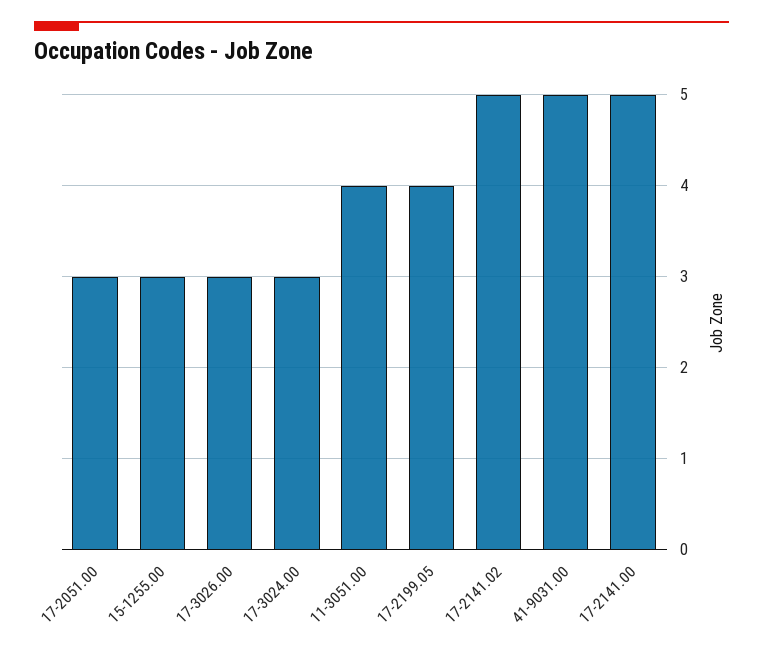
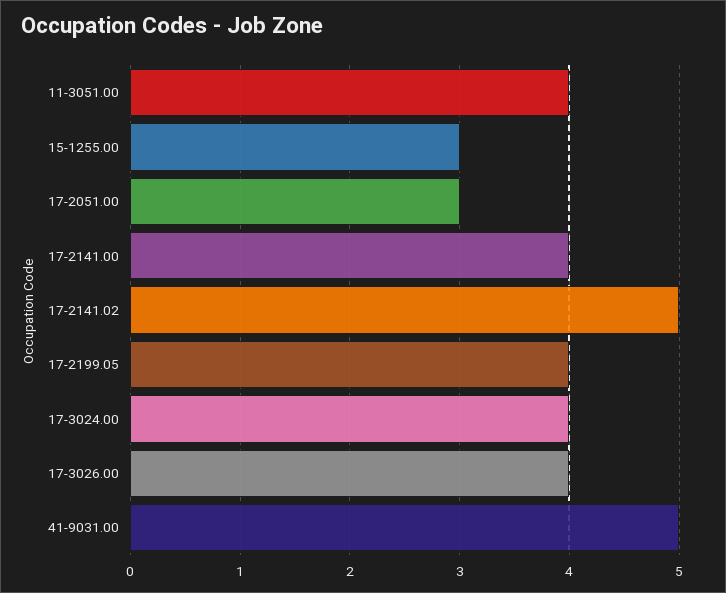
  {
    "17-2051.00": 3,
    "15-1255.00": 3,
-   "17-3026.00": 3,
+   "17-3026.00": 4,
-   "17-3024.00": 3,
+   "17-3024.00": 4,
    "11-3051.00": 4,
    "17-2199.05": 4,
    "17-2141.02": 5,
    "41-9031.00": 5,
-   "17-2141.00": 5
+   "17-2141.00": 4
  }

